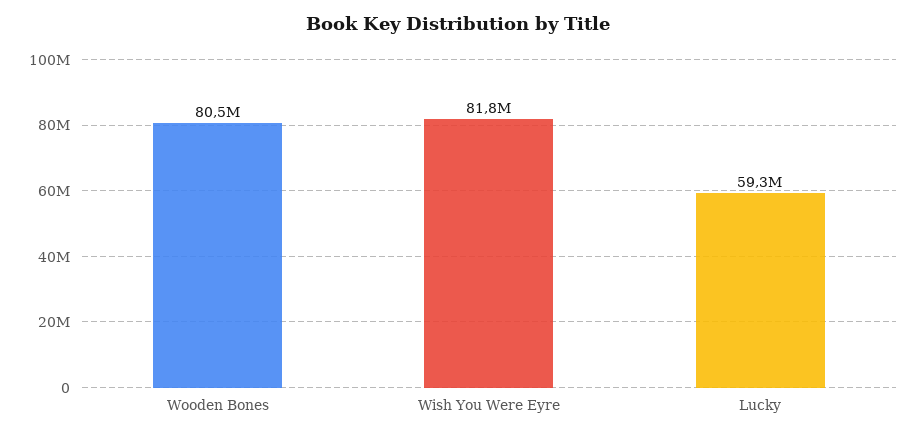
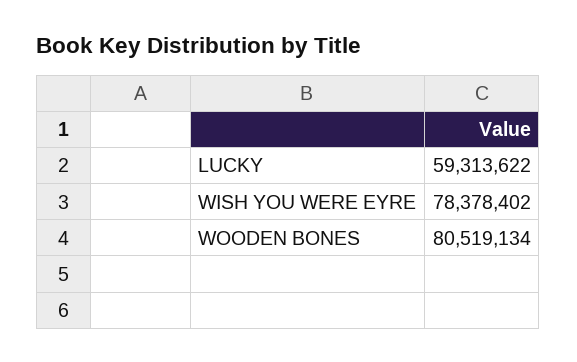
  {
    "Wooden Bones": 80519134,
-   "Wish You Were Eyre": 81800000,
+   "Wish You Were Eyre": 78378402,
    "Lucky": 59313622
  }

